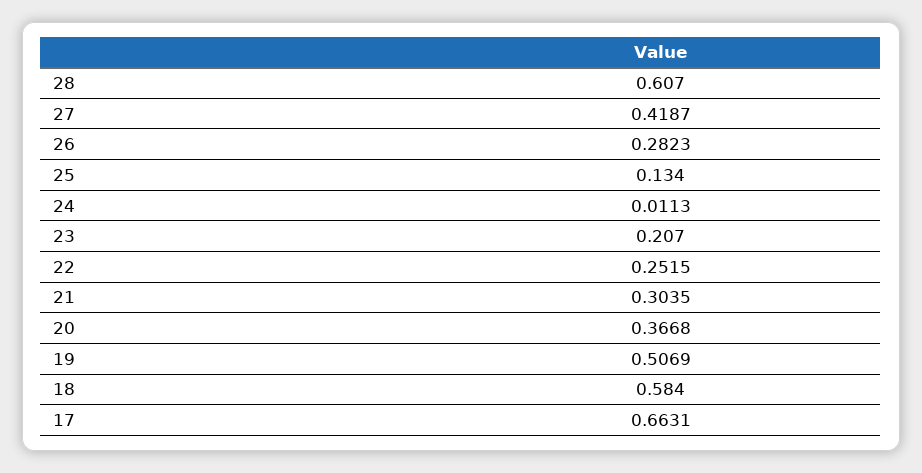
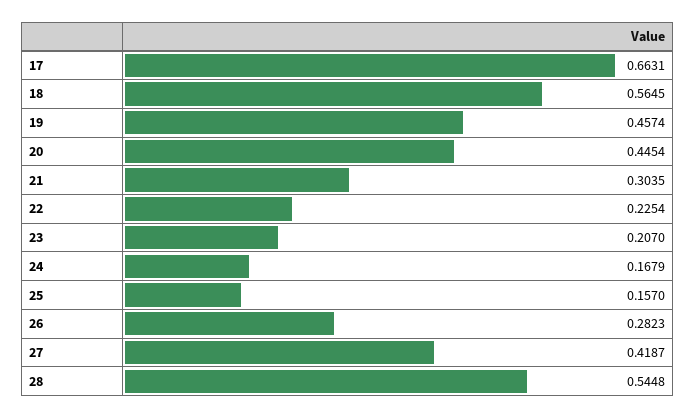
  {
-   "28": 0.607,
+   "28": 0.5448,
    "27": 0.4187,
    "26": 0.2823,
-   "25": 0.134,
+   "25": 0.157,
-   "24": 0.0113,
+   "24": 0.1679,
    "23": 0.207,
-   "22": 0.2515,
+   "22": 0.2254,
    "21": 0.3035,
-   "20": 0.3668,
+   "20": 0.4454,
-   "19": 0.5069,
+   "19": 0.4574,
-   "18": 0.584,
+   "18": 0.5645,
    "17": 0.6631
  }

